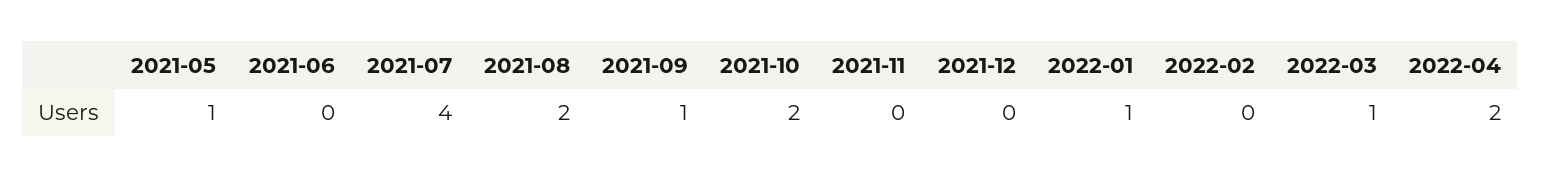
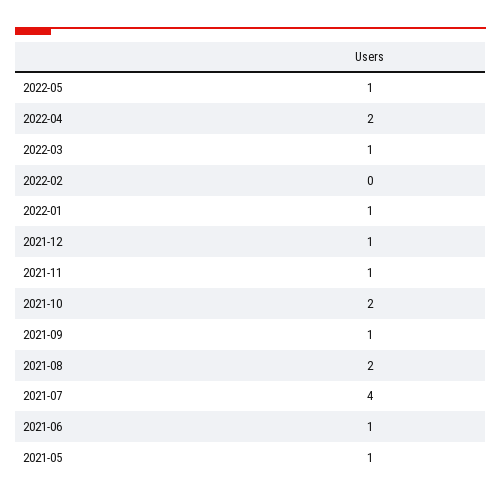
  {
    "2021-05": 1,
-   "2021-06": 0,
+   "2021-06": 1,
    "2021-07": 4,
    "2021-08": 2,
    "2021-09": 1,
    "2021-10": 2,
-   "2021-11": 0,
+   "2021-11": 1,
-   "2021-12": 0,
+   "2021-12": 1,
    "2022-01": 1,
    "2022-02": 0,
    "2022-03": 1,
-   "2022-04": 2
+   "2022-04": 2,
+   "2022-05": 1
  }

